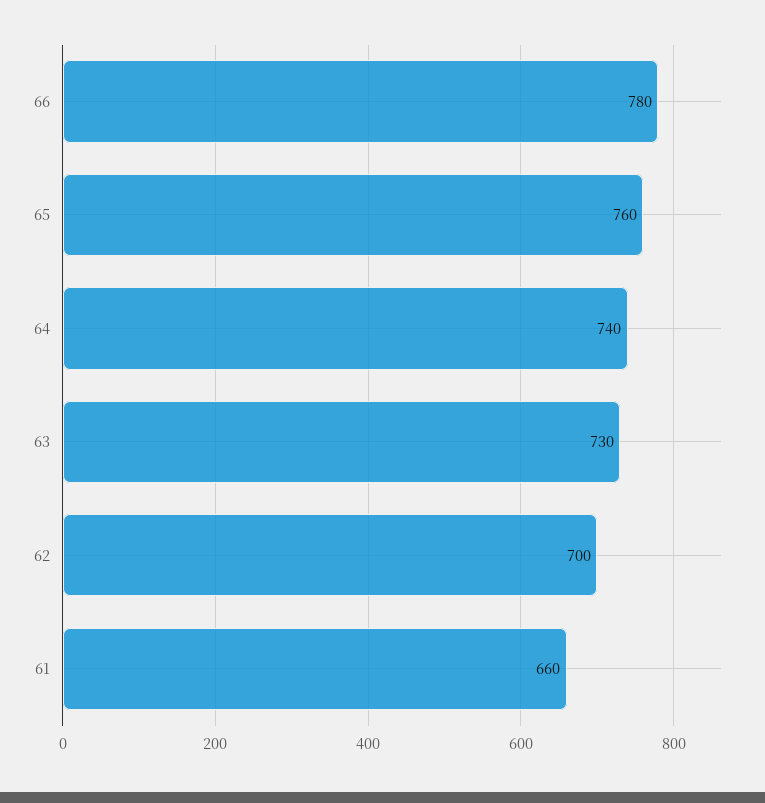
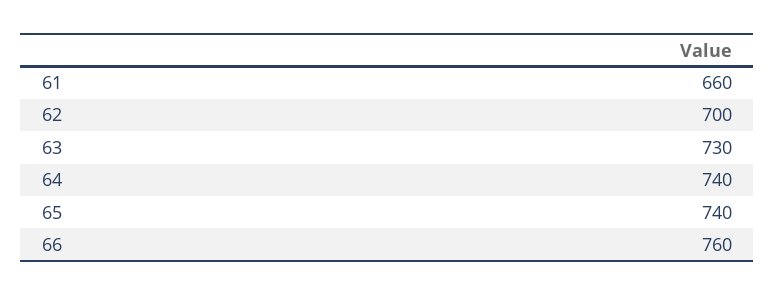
  {
-   "66": 780,
+   "66": 760,
-   "65": 760,
+   "65": 740,
    "64": 740,
    "63": 730,
    "62": 700,
    "61": 660
  }

